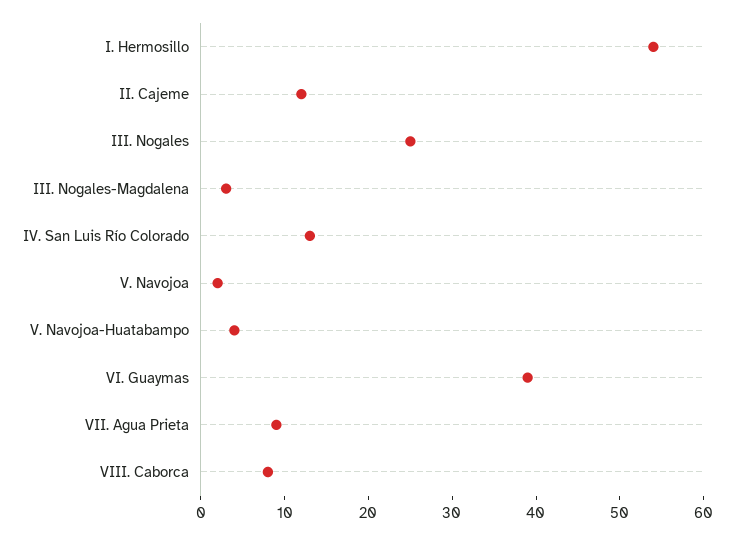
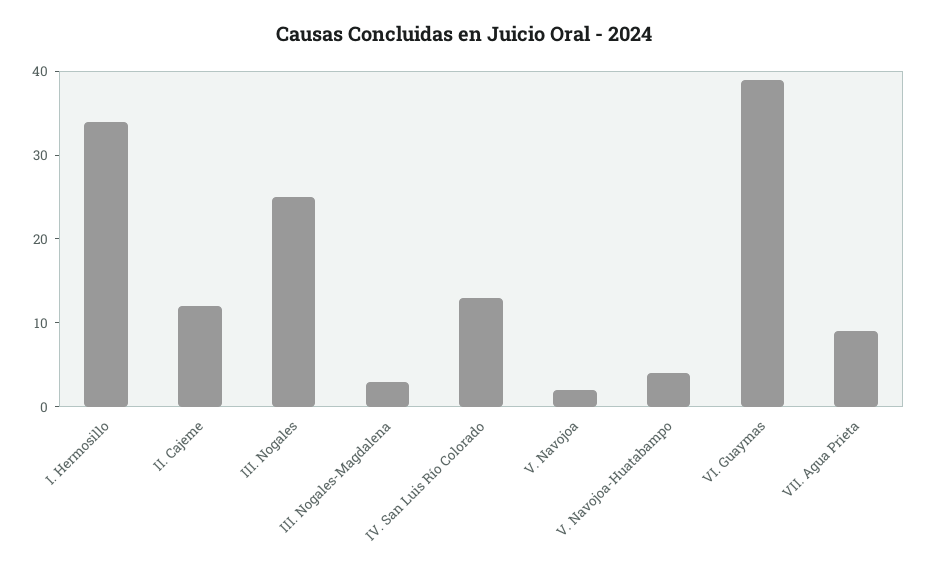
  {
-   "I. Hermosillo": 54,
+   "I. Hermosillo": 34,
    "II. Cajeme": 12,
    "III. Nogales": 25,
    "III. Nogales-Magdalena": 3,
    "IV. San Luis Río Colorado": 13,
    "V. Navojoa": 2,
    "V. Navojoa-Huatabampo": 4,
    "VI. Guaymas": 39,
-   "VII. Agua Prieta": 9,
+   "VII. Agua Prieta": 9
-   "VIII. Caborca": 8
  }

